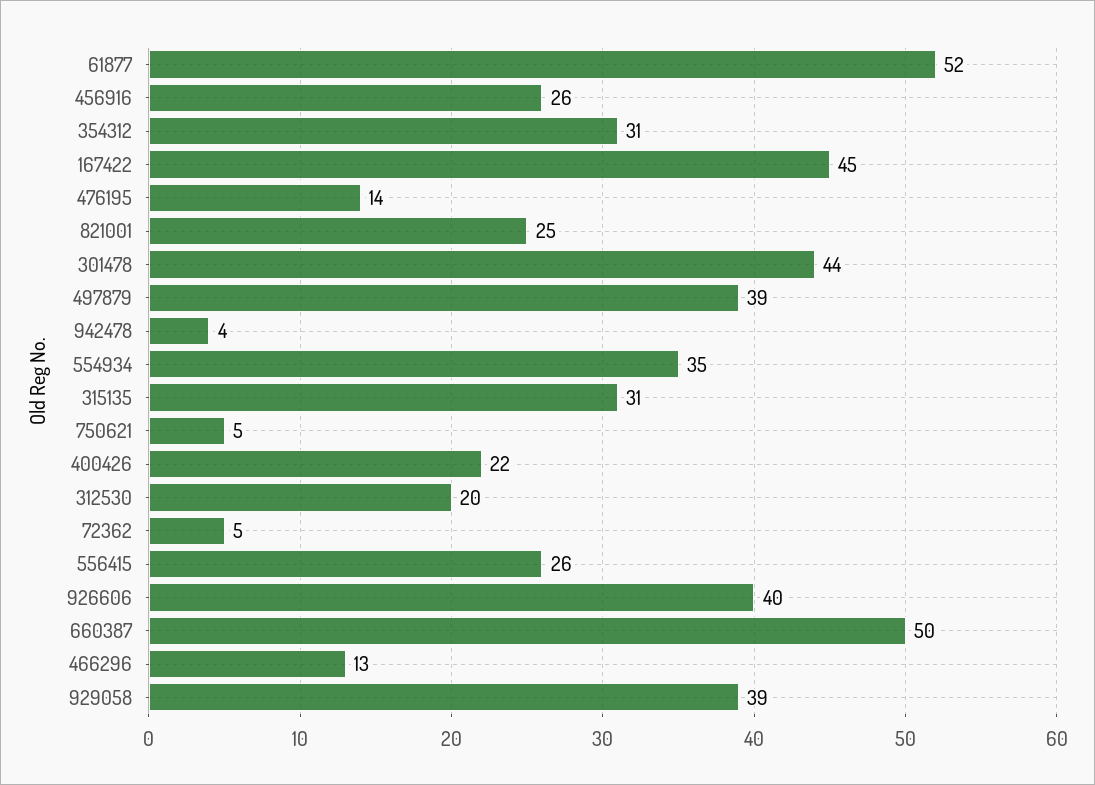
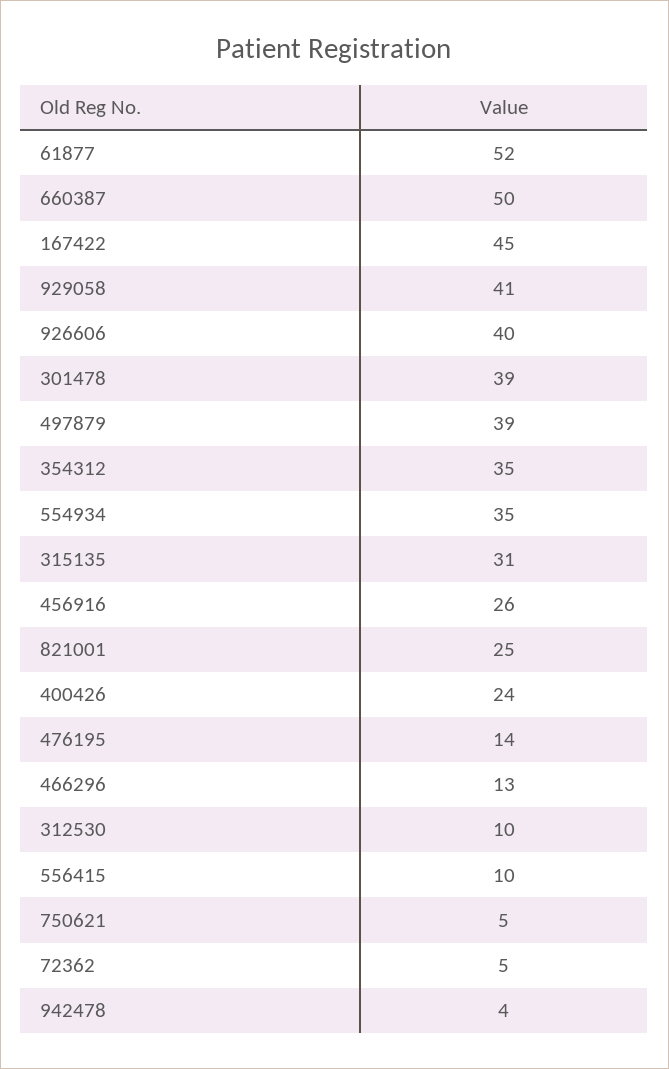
  {
    "61877": 52,
    "456916": 26,
-   "354312": 31,
+   "354312": 35,
    "167422": 45,
    "476195": 14,
    "821001": 25,
-   "301478": 44,
+   "301478": 39,
    "497879": 39,
    "942478": 4,
    "554934": 35,
    "315135": 31,
    "750621": 5,
-   "400426": 22,
+   "400426": 24,
-   "312530": 20,
+   "312530": 10,
    "72362": 5,
-   "556415": 26,
+   "556415": 10,
    "926606": 40,
    "660387": 50,
    "466296": 13,
-   "929058": 39
+   "929058": 41
  }

